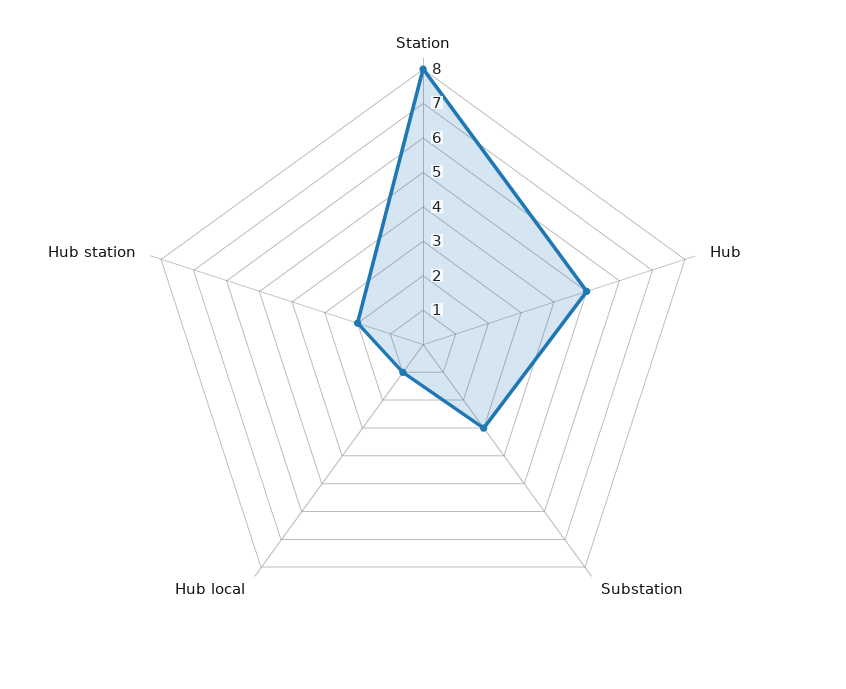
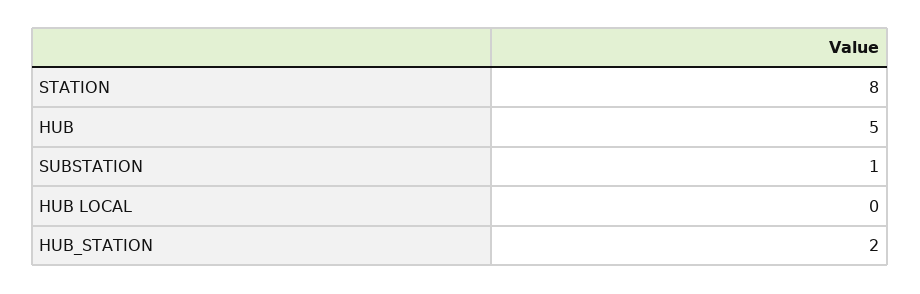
  {
    "Station": 8,
    "Hub": 5,
-   "Substation": 3,
+   "Substation": 1,
-   "Hub local": 1,
+   "Hub local": 0,
    "Hub station": 2
  }

